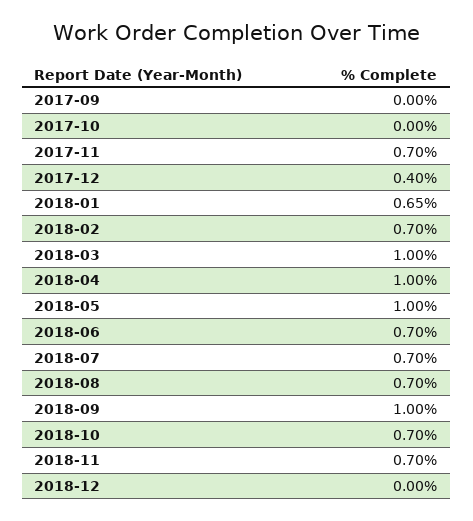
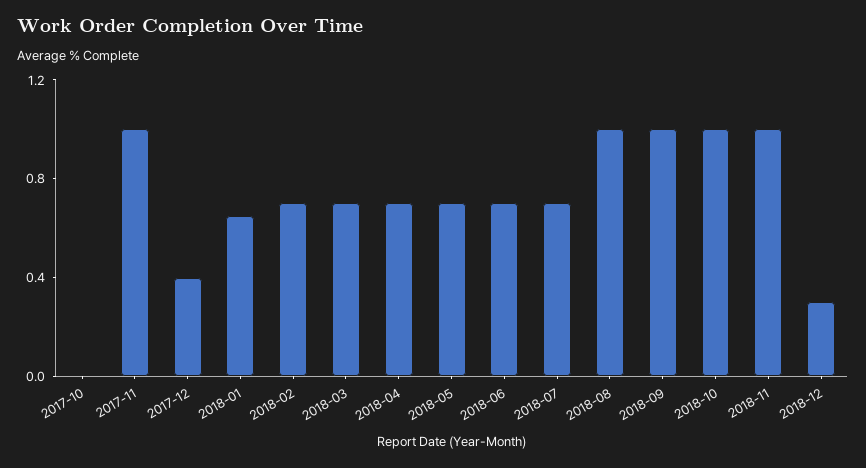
  {
-   "2017-09": 0,
    "2017-10": 0,
-   "2017-11": 0.7,
+   "2017-11": 1,
    "2017-12": 0.4,
    "2018-01": 0.65,
    "2018-02": 0.7,
-   "2018-03": 1,
+   "2018-03": 0.7,
-   "2018-04": 1,
+   "2018-04": 0.7,
-   "2018-05": 1,
+   "2018-05": 0.7,
    "2018-06": 0.7,
    "2018-07": 0.7,
-   "2018-08": 0.7,
+   "2018-08": 1,
    "2018-09": 1,
-   "2018-10": 0.7,
+   "2018-10": 1,
-   "2018-11": 0.7,
+   "2018-11": 1,
-   "2018-12": 0
+   "2018-12": 0.3
  }

